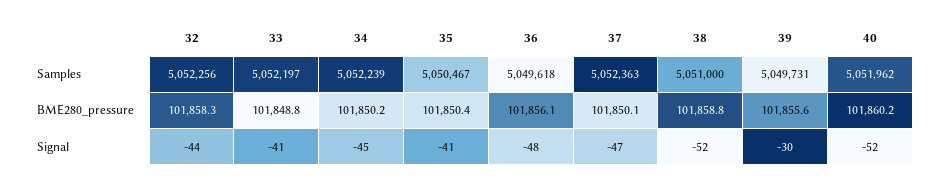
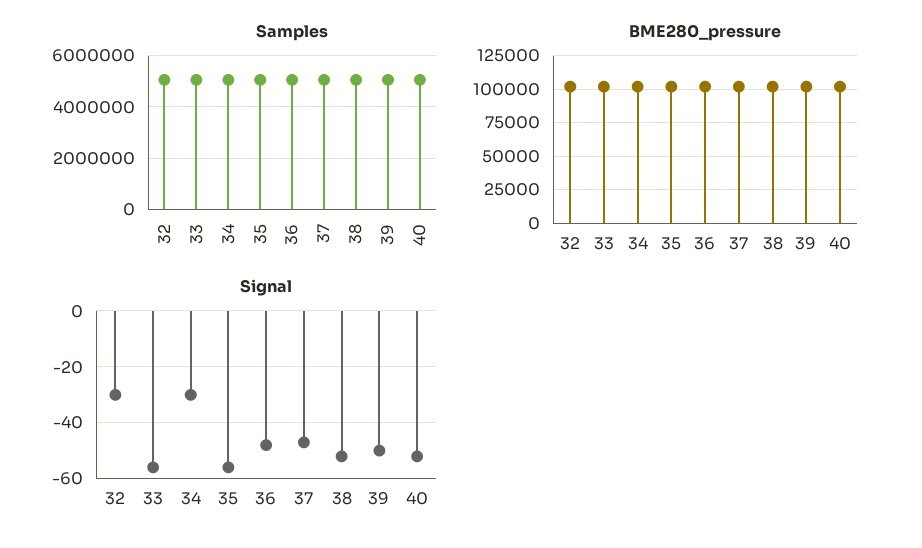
  {
    "Samples": {
      "32": 5052256,
      "33": 5052197,
      "34": 5052239,
      "35": 5050467,
      "36": 5049618,
      "37": 5052363,
      "38": 5051000,
      "39": 5049731,
      "40": 5051962
    },
    "BME280_pressure": {
      "32": 101858.3,
      "33": 101848.8,
      "34": 101850.2,
      "35": 101850.4,
      "36": 101856.1,
      "37": 101850.1,
      "38": 101858.8,
      "39": 101855.6,
      "40": 101860.2
    },
    "Signal": {
-     "32": -44,
+     "32": -30,
-     "33": -41,
+     "33": -55,
-     "34": -45,
+     "34": -30,
-     "35": -41,
+     "35": -55,
      "36": -48,
      "37": -47,
      "38": -52,
-     "39": -30,
+     "39": -50,
      "40": -52
    }
  }

